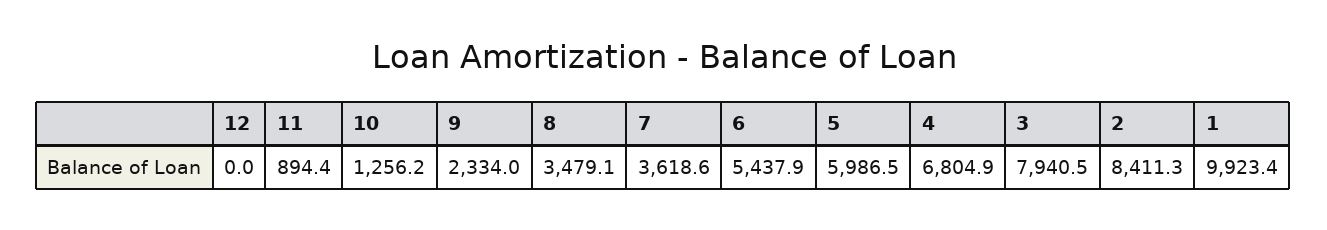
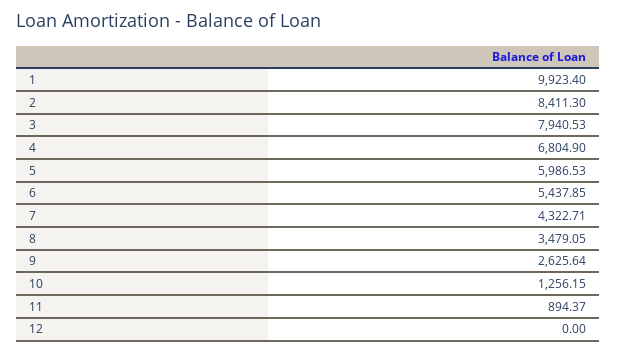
  {
    "12": 0,
    "11": 894.37,
    "10": 1256.15,
-   "9": 2334,
+   "9": 2625.64,
    "8": 3479.05,
-   "7": 3618.6,
+   "7": 4322.71,
    "6": 5437.85,
    "5": 5986.53,
    "4": 6804.9,
    "3": 7940.53,
    "2": 8411.3,
    "1": 9923.4
  }

